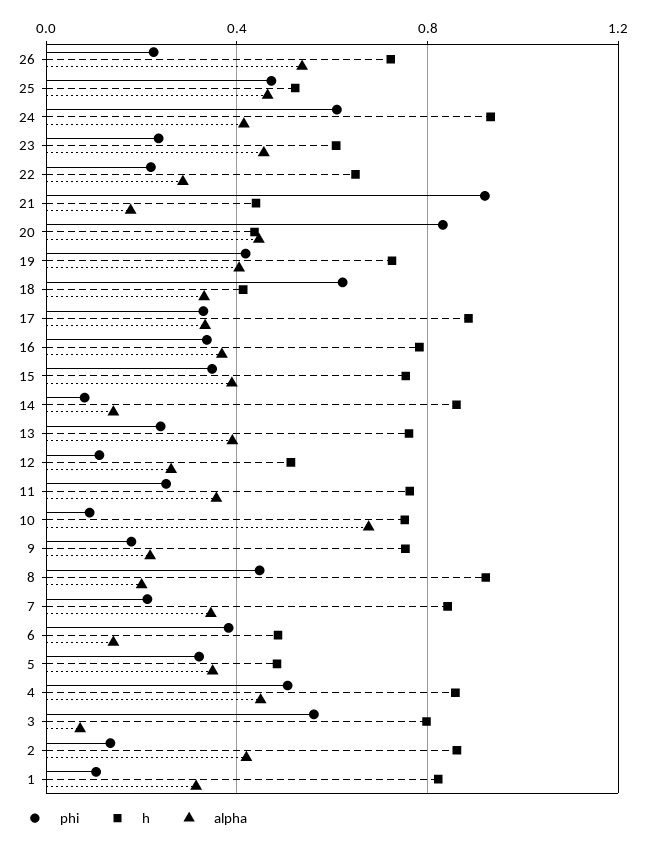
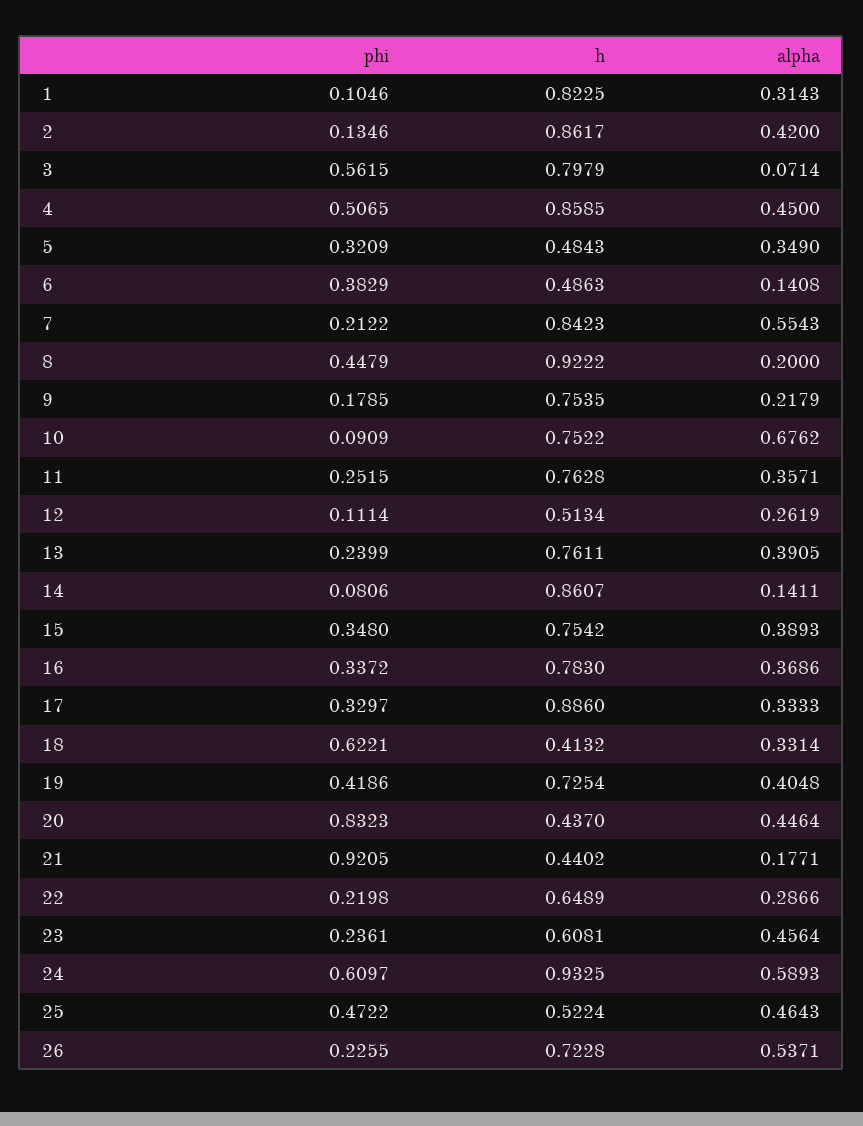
  {
    "phi": {
      "26": 0.2255,
      "25": 0.4722,
      "24": 0.6097,
      "23": 0.2361,
      "22": 0.2198,
      "21": 0.9205,
      "20": 0.8323,
      "19": 0.4186,
      "18": 0.6221,
      "17": 0.3297,
      "16": 0.3372,
      "15": 0.348,
      "14": 0.0806,
      "13": 0.2399,
      "12": 0.1114,
      "11": 0.2515,
      "10": 0.0909,
      "9": 0.1785,
      "8": 0.4479,
      "7": 0.2122,
      "6": 0.3829,
      "5": 0.3209,
      "4": 0.5065,
      "3": 0.5615,
      "2": 0.1346,
      "1": 0.1046
    },
    "h": {
      "26": 0.7228,
      "25": 0.5224,
      "24": 0.9325,
      "23": 0.6081,
      "22": 0.6489,
      "21": 0.4402,
      "20": 0.437,
      "19": 0.7254,
      "18": 0.4132,
      "17": 0.886,
      "16": 0.783,
      "15": 0.7542,
      "14": 0.8607,
      "13": 0.7611,
      "12": 0.5134,
      "11": 0.7628,
      "10": 0.7522,
      "9": 0.7535,
      "8": 0.9222,
      "7": 0.8423,
      "6": 0.4863,
      "5": 0.4843,
      "4": 0.8585,
      "3": 0.7979,
      "2": 0.8617,
      "1": 0.8225
    },
    "alpha": {
      "26": 0.5371,
      "25": 0.4643,
-     "24": 0.4,
+     "24": 0.5893,
      "23": 0.4564,
      "22": 0.2866,
      "21": 0.1771,
      "20": 0.4464,
      "19": 0.4048,
      "18": 0.3314,
      "17": 0.3333,
      "16": 0.3686,
      "15": 0.3893,
      "14": 0.1411,
      "13": 0.3905,
      "12": 0.2619,
      "11": 0.3571,
      "10": 0.6762,
      "9": 0.2179,
      "8": 0.2,
-     "7": 0.35,
+     "7": 0.5543,
      "6": 0.1408,
      "5": 0.349,
      "4": 0.45,
      "3": 0.0714,
      "2": 0.42,
      "1": 0.3143
    }
  }

